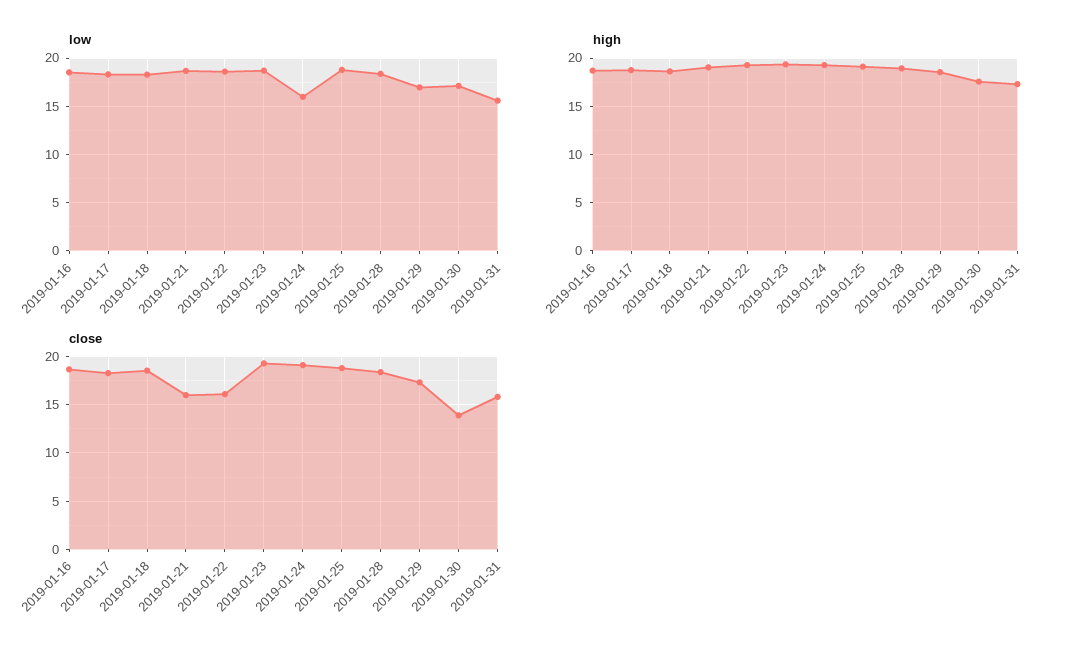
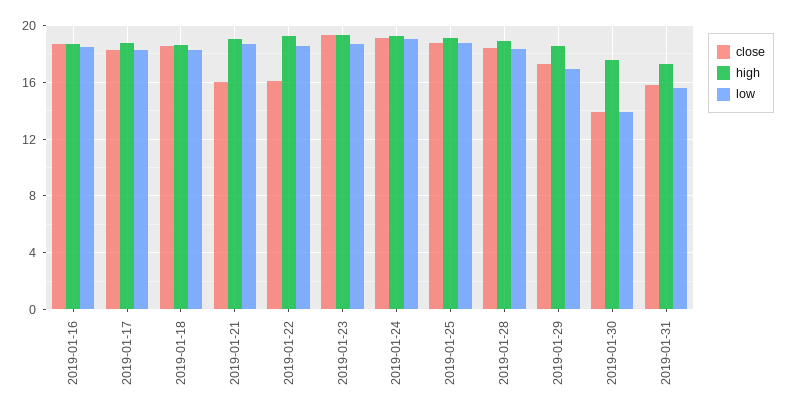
  {
    "low": {
      "2019-01-16": 18.5,
      "2019-01-17": 18.5,
      "2019-01-18": 18.5,
      "2019-01-21": 18.5,
      "2019-01-22": 18.5,
      "2019-01-23": 18.5,
-     "2019-01-24": 16,
+     "2019-01-24": 19,
      "2019-01-25": 19,
      "2019-01-28": 18.5,
      "2019-01-29": 17,
-     "2019-01-30": 17,
+     "2019-01-30": 14,
      "2019-01-31": 15.5
    },
    "high": {
      "2019-01-16": 18.5,
      "2019-01-17": 18.5,
      "2019-01-18": 18.5,
      "2019-01-21": 19,
      "2019-01-22": 19.5,
      "2019-01-23": 19.5,
      "2019-01-24": 19.5,
      "2019-01-25": 19,
      "2019-01-28": 19,
      "2019-01-29": 18.5,
      "2019-01-30": 17.5,
      "2019-01-31": 17.5
    },
    "close": {
      "2019-01-16": 18.5,
      "2019-01-17": 18.5,
      "2019-01-18": 18.5,
      "2019-01-21": 16,
      "2019-01-22": 16,
      "2019-01-23": 19.5,
      "2019-01-24": 19,
      "2019-01-25": 19,
      "2019-01-28": 18.5,
      "2019-01-29": 17.5,
      "2019-01-30": 14,
      "2019-01-31": 16
    }
  }

